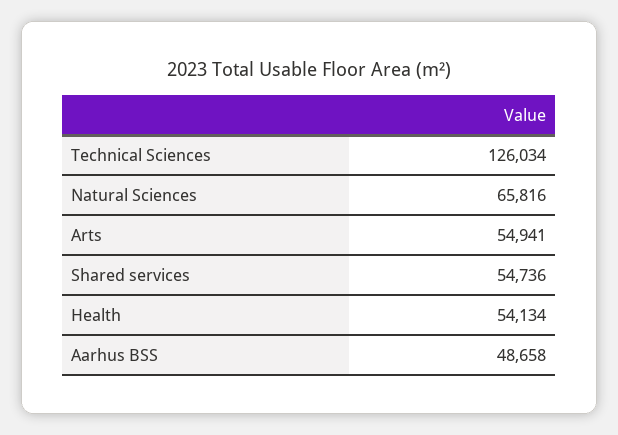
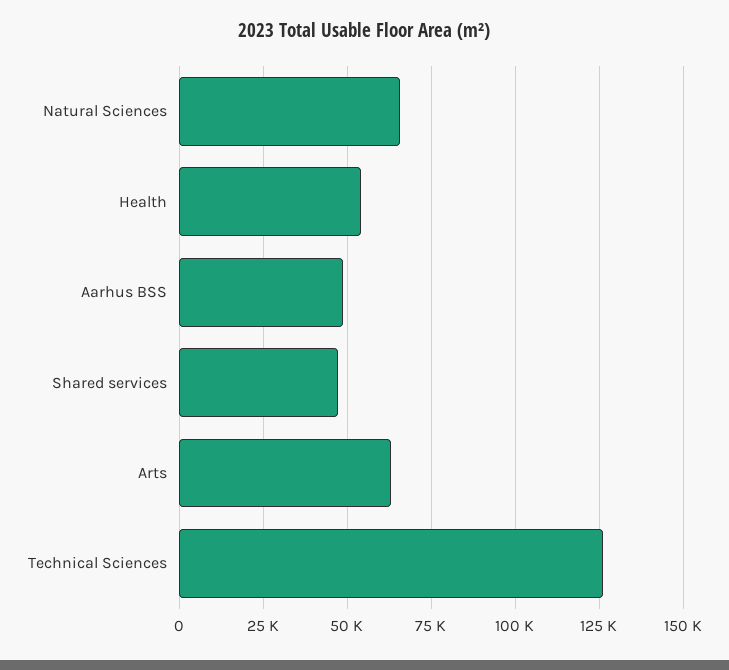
  {
    "Technical Sciences": 126034,
    "Natural Sciences": 65816,
-   "Arts": 54941,
+   "Arts": 62500,
-   "Shared services": 54736,
+   "Shared services": 47500,
    "Health": 54134,
    "Aarhus BSS": 48658
  }

